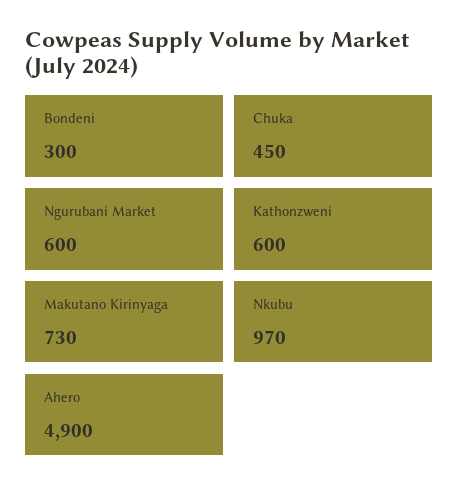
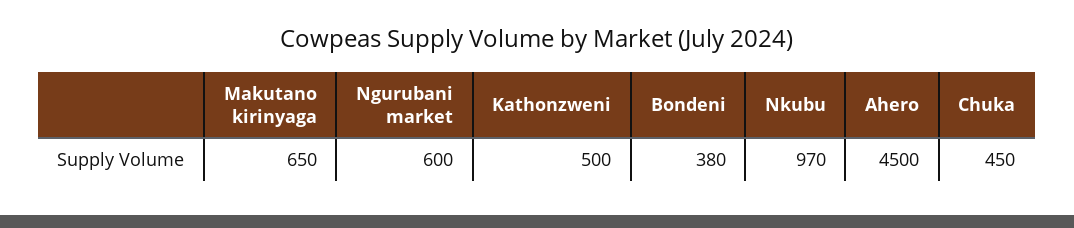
  {
-   "Bondeni": 300,
+   "Bondeni": 380,
    "Chuka": 450,
    "Ngurubani Market": 600,
-   "Kathonzweni": 600,
+   "Kathonzweni": 500,
-   "Makutano Kirinyaga": 730,
+   "Makutano Kirinyaga": 650,
    "Nkubu": 970,
-   "Ahero": 4900
+   "Ahero": 4500
  }

